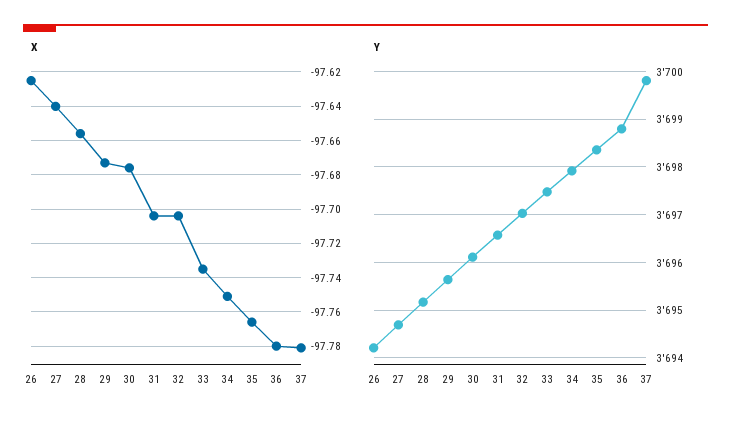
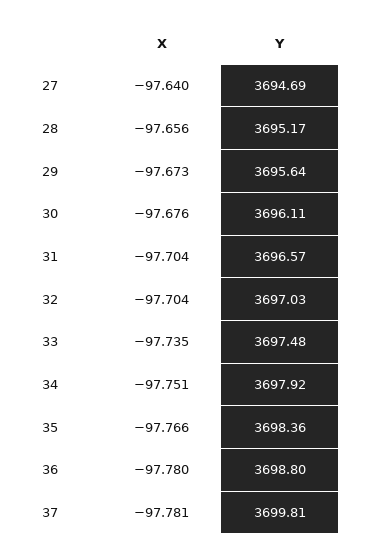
  {
    "X": {
-     "26": -97.625,
      "27": -97.64,
      "28": -97.656,
      "29": -97.673,
      "30": -97.676,
      "31": -97.704,
      "32": -97.704,
      "33": -97.735,
      "34": -97.751,
      "35": -97.766,
      "36": -97.78,
      "37": -97.781
    },
    "Y": {
-     "26": 3694.2,
      "27": 3694.69,
      "28": 3695.17,
      "29": 3695.64,
      "30": 3696.11,
      "31": 3696.57,
      "32": 3697.03,
      "33": 3697.48,
      "34": 3697.92,
      "35": 3698.36,
      "36": 3698.8,
      "37": 3699.81
    }
  }

